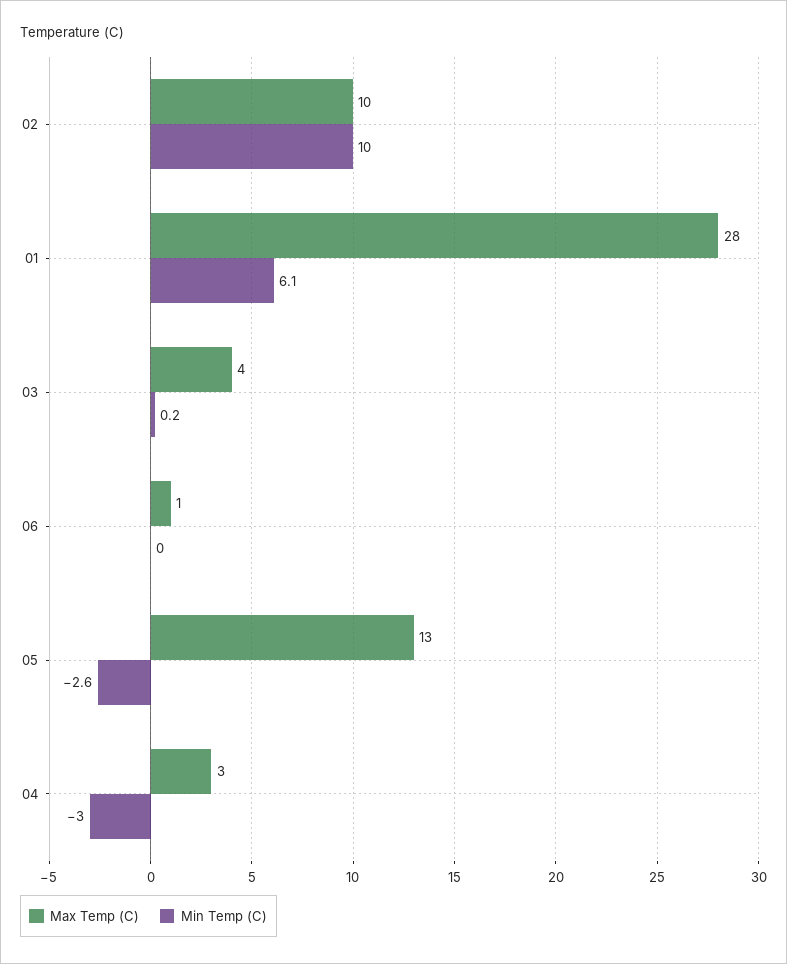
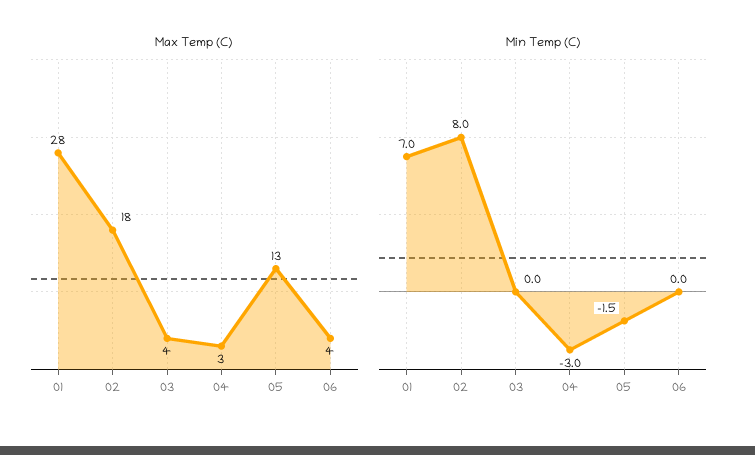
  {
    "Max Temp (C)": {
-     "02": 10,
+     "02": 18,
      "01": 28,
      "03": 4,
-     "06": 1,
+     "06": 4,
      "05": 13,
      "04": 3
    },
    "Min Temp (C)": {
-     "02": 10,
+     "02": 8,
-     "01": 6.1,
+     "01": 7,
-     "03": 0.2,
+     "03": 0,
      "06": 0,
-     "05": -2.6,
+     "05": -1.5,
      "04": -3
    }
  }

